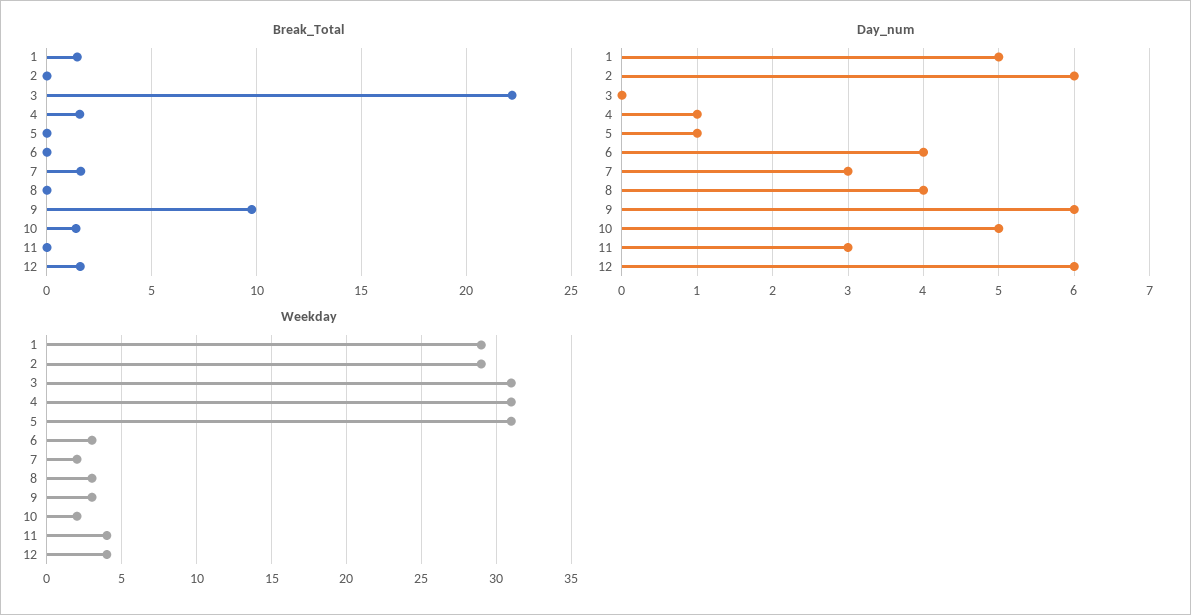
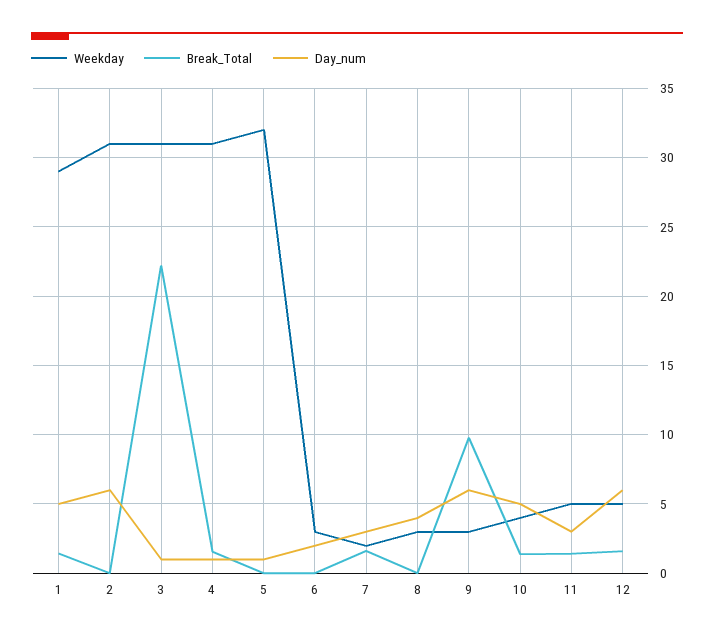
  {
    "Break_Total": {
      "1": 1.5,
      "2": 0,
      "3": 22,
      "4": 1.5,
      "5": 0,
      "6": 0,
      "7": 1.5,
      "8": 0,
      "9": 10,
      "10": 1.5,
-     "11": 0,
+     "11": 1.5,
      "12": 1.5
    },
    "Day_num": {
      "1": 5,
      "2": 6,
-     "3": 0,
+     "3": 1,
      "4": 1,
      "5": 1,
-     "6": 4,
+     "6": 2,
      "7": 3,
      "8": 4,
      "9": 6,
      "10": 5,
      "11": 3,
      "12": 6
    },
    "Weekday": {
      "1": 29,
-     "2": 29,
+     "2": 31,
      "3": 31,
      "4": 31,
-     "5": 31,
+     "5": 32,
      "6": 3,
      "7": 2,
      "8": 3,
      "9": 3,
-     "10": 2,
+     "10": 4,
-     "11": 4,
+     "11": 5,
-     "12": 4
+     "12": 5
    }
  }

